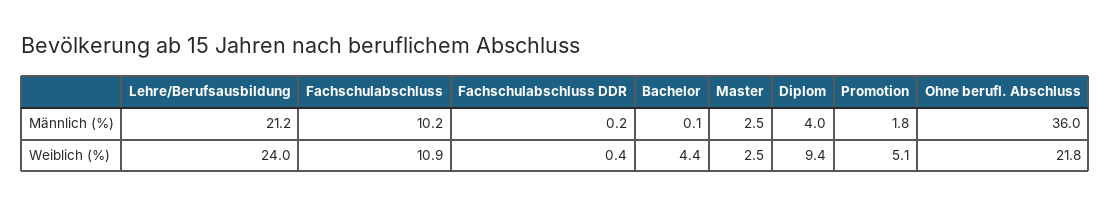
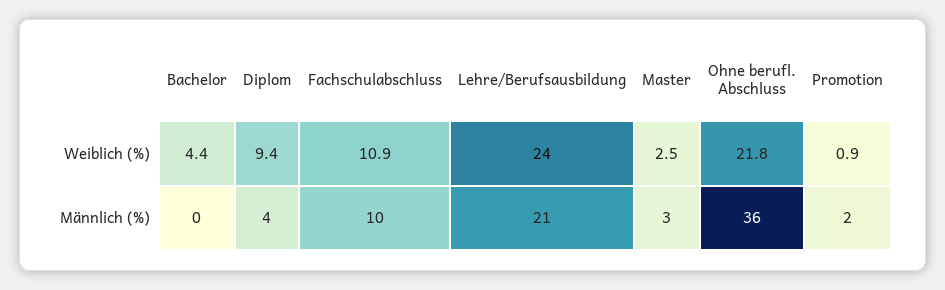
  {
    "Lehre/Berufsausbildung": {
      "Männlich (%)": 21.2,
      "Weiblich (%)": 24
    },
    "Fachschulabschluss": {
      "Männlich (%)": 10.2,
      "Weiblich (%)": 10.9
    },
-   "Fachschulabschluss DDR": {
-     "Männlich (%)": 0.2,
-     "Weiblich (%)": 0.4
-   },
    "Bachelor": {
      "Männlich (%)": 0.1,
      "Weiblich (%)": 4.4
    },
    "Master": {
      "Männlich (%)": 2.5,
      "Weiblich (%)": 2.5
    },
    "Diplom": {
      "Männlich (%)": 4,
      "Weiblich (%)": 9.4
    },
    "Promotion": {
      "Männlich (%)": 1.8,
-     "Weiblich (%)": 5.1
+     "Weiblich (%)": 0.9
    },
    "Ohne berufl. Abschluss": {
      "Männlich (%)": 36,
      "Weiblich (%)": 21.8
    }
  }

